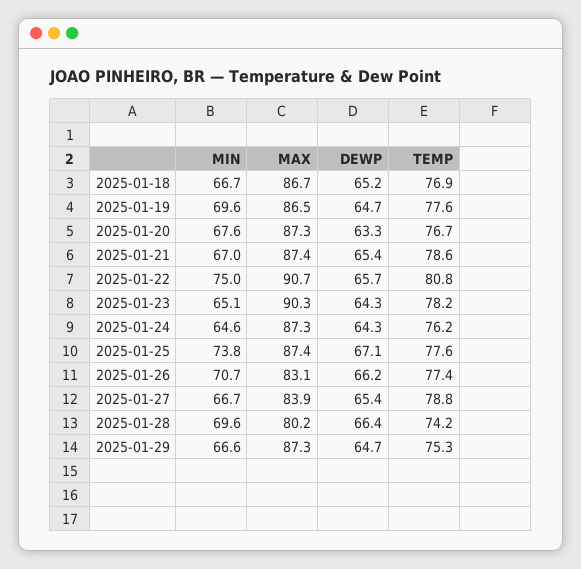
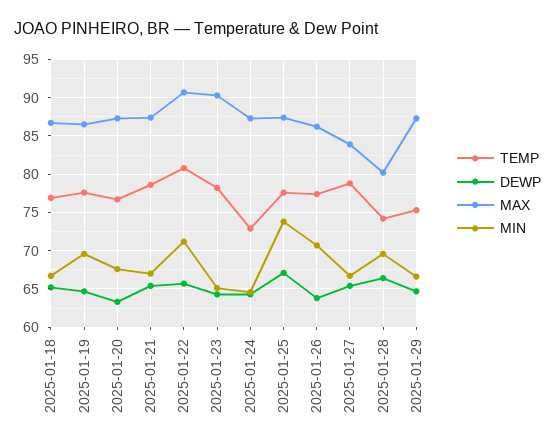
  {
    "MIN": {
      "2025-01-18": 66.7,
      "2025-01-19": 69.6,
      "2025-01-20": 67.6,
      "2025-01-21": 67,
-     "2025-01-22": 75,
+     "2025-01-22": 71,
      "2025-01-23": 65.1,
      "2025-01-24": 64.6,
      "2025-01-25": 73.8,
      "2025-01-26": 70.7,
      "2025-01-27": 66.7,
      "2025-01-28": 69.6,
      "2025-01-29": 66.6
    },
    "MAX": {
      "2025-01-18": 86.7,
      "2025-01-19": 86.5,
      "2025-01-20": 87.3,
      "2025-01-21": 87.4,
      "2025-01-22": 90.7,
      "2025-01-23": 90.3,
      "2025-01-24": 87.3,
      "2025-01-25": 87.4,
-     "2025-01-26": 83.1,
+     "2025-01-26": 86,
      "2025-01-27": 83.9,
      "2025-01-28": 80.2,
      "2025-01-29": 87.3
    },
    "DEWP": {
      "2025-01-18": 65.2,
      "2025-01-19": 64.7,
      "2025-01-20": 63.3,
      "2025-01-21": 65.4,
      "2025-01-22": 65.7,
      "2025-01-23": 64.3,
      "2025-01-24": 64.3,
      "2025-01-25": 67.1,
-     "2025-01-26": 66.2,
+     "2025-01-26": 64,
      "2025-01-27": 65.4,
      "2025-01-28": 66.4,
      "2025-01-29": 64.7
    },
    "TEMP": {
      "2025-01-18": 76.9,
      "2025-01-19": 77.6,
      "2025-01-20": 76.7,
      "2025-01-21": 78.6,
      "2025-01-22": 80.8,
      "2025-01-23": 78.2,
-     "2025-01-24": 76.2,
+     "2025-01-24": 73,
      "2025-01-25": 77.6,
      "2025-01-26": 77.4,
      "2025-01-27": 78.8,
      "2025-01-28": 74.2,
      "2025-01-29": 75.3
    }
  }

